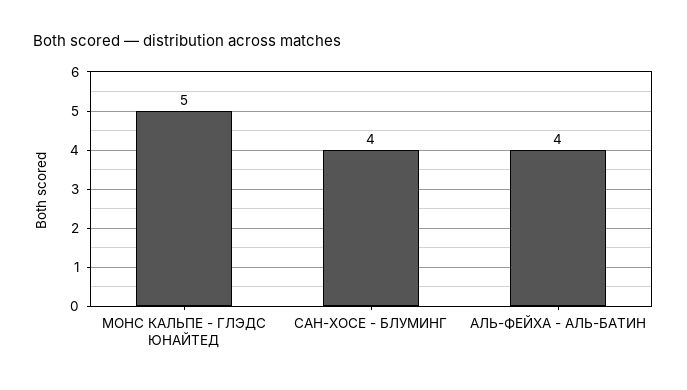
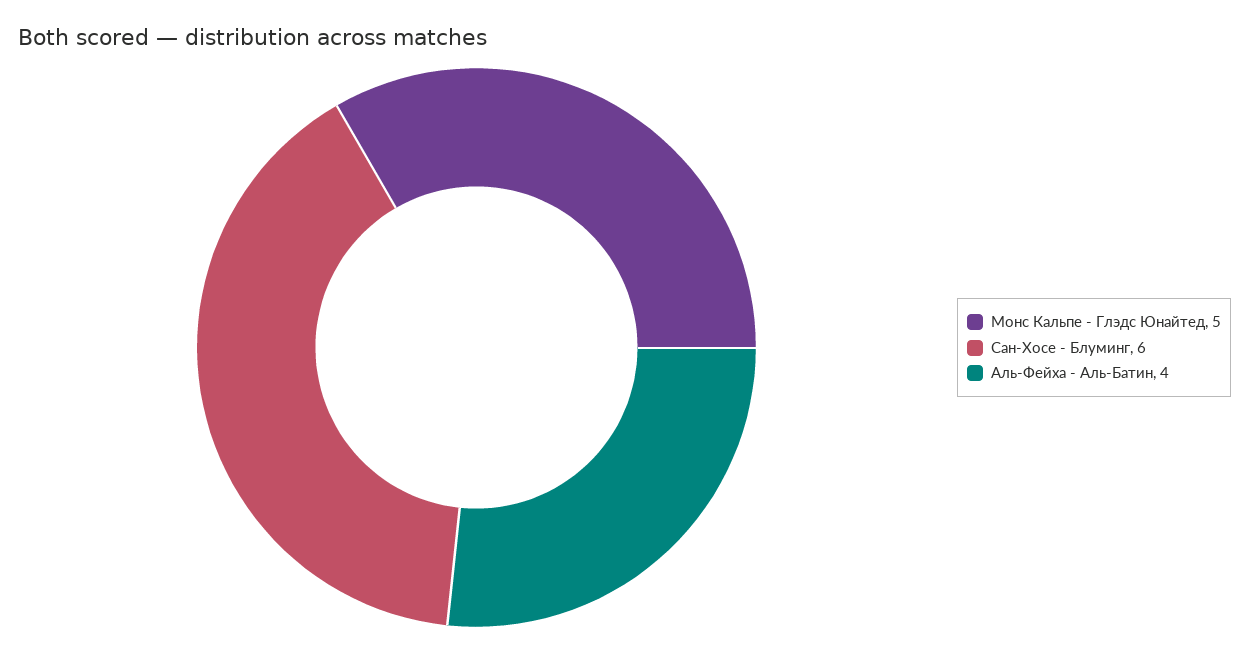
  {
    "МОНС КАЛЬПЕ - ГЛЭДС ЮНАЙТЕД": 5,
-   "САН-ХОСЕ - БЛУМИНГ": 4,
+   "САН-ХОСЕ - БЛУМИНГ": 6,
    "АЛЬ-ФЕЙХА - АЛЬ-БАТИН": 4
  }

